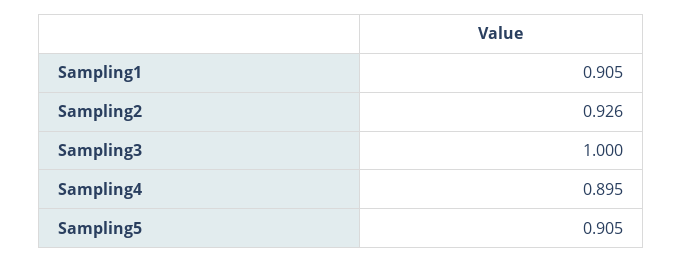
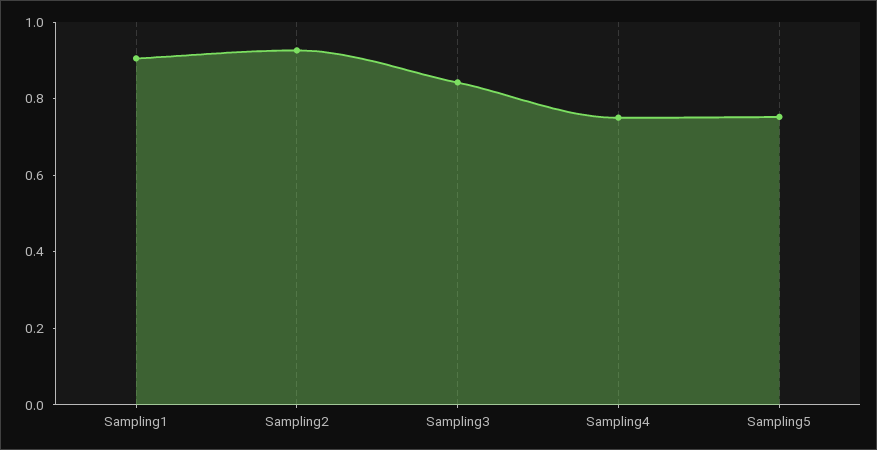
  {
    "Sampling1": 0.905,
    "Sampling2": 0.926,
-   "Sampling3": 1,
+   "Sampling3": 0.85,
-   "Sampling4": 0.895,
+   "Sampling4": 0.75,
-   "Sampling5": 0.905
+   "Sampling5": 0.75
  }

